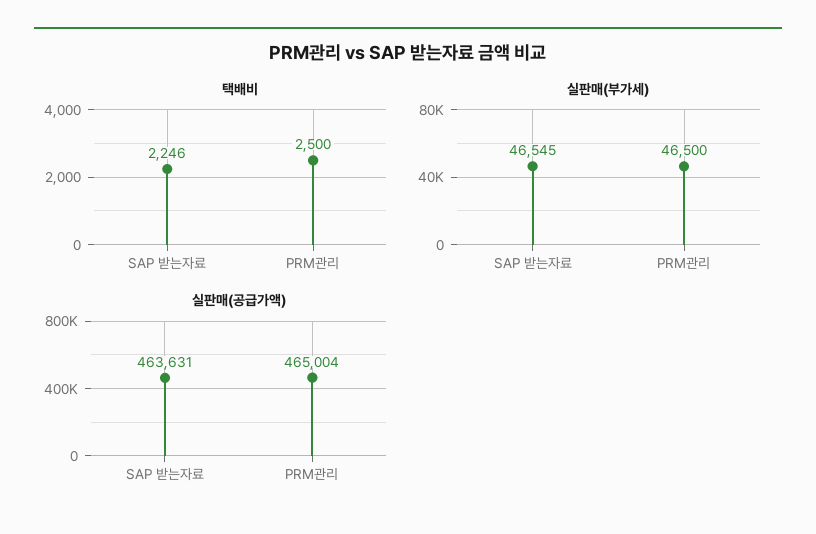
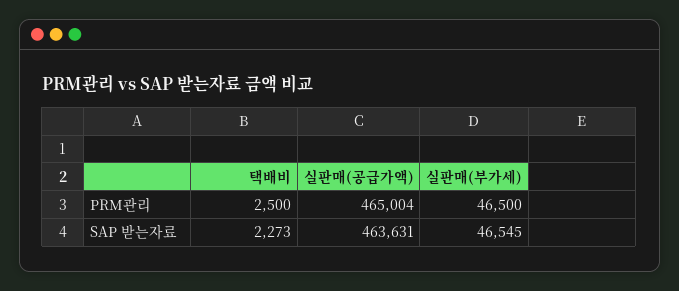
  {
    "택배비": {
-     "SAP 받는자료": 2246,
+     "SAP 받는자료": 2273,
      "PRM관리": 2500
    },
    "실판매(부가세)": {
      "SAP 받는자료": 46545,
      "PRM관리": 46500
    },
    "실판매(공급가액)": {
      "SAP 받는자료": 463631,
      "PRM관리": 465004
    }
  }

